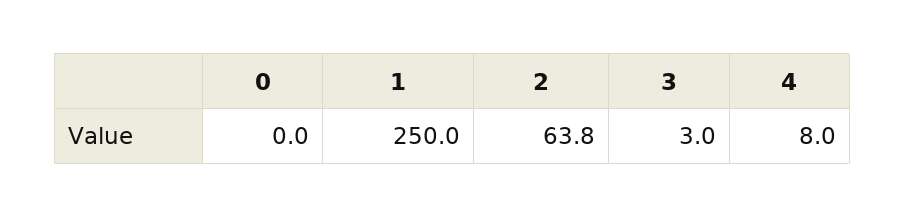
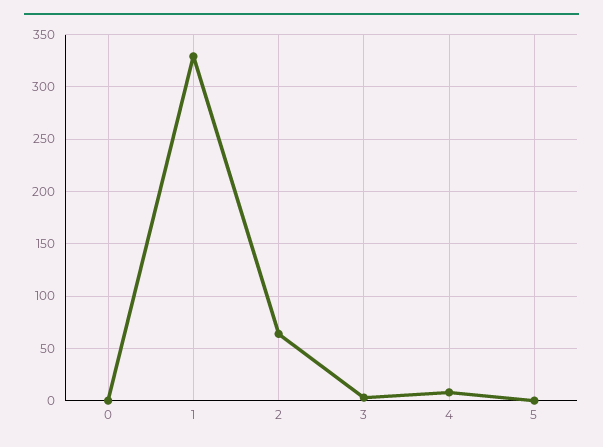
  {
    "0": 0,
-   "1": 250,
+   "1": 330,
    "2": 63.8,
    "3": 3,
-   "4": 8
+   "4": 8,
+   "5": 0
  }

